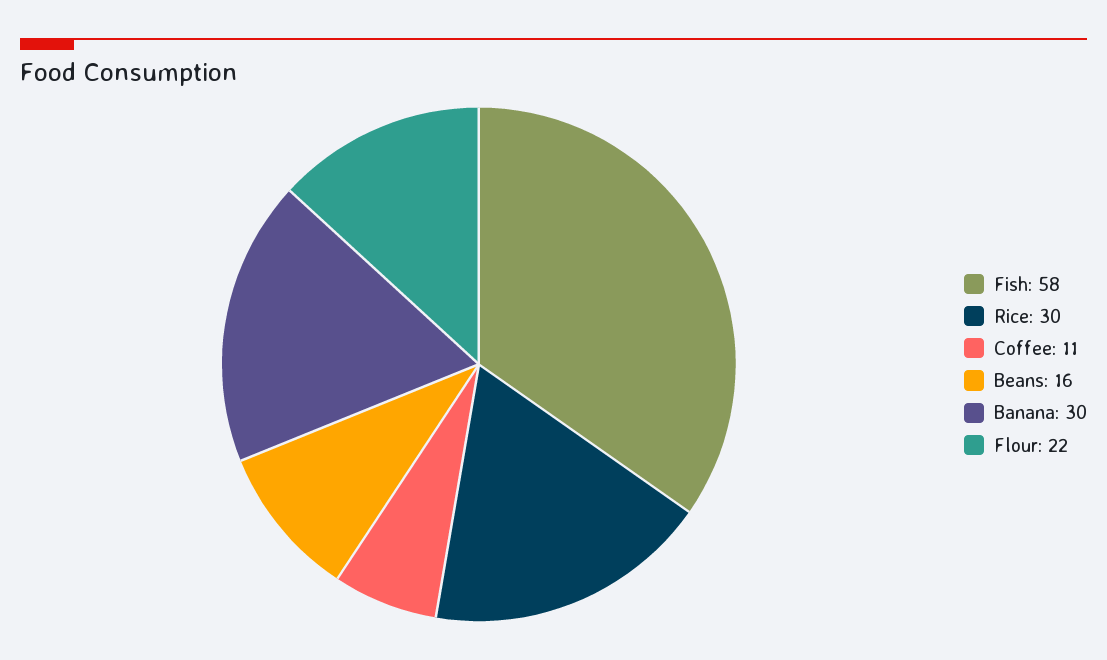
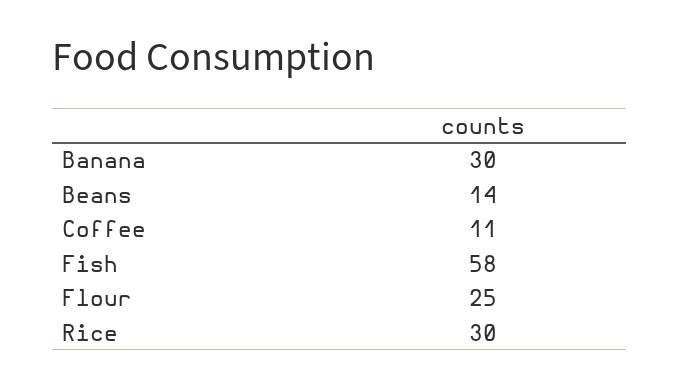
  {
    "Fish": 58,
    "Rice": 30,
    "Coffee": 11,
-   "Beans": 16,
+   "Beans": 14,
    "Banana": 30,
-   "Flour": 22
+   "Flour": 25
  }

